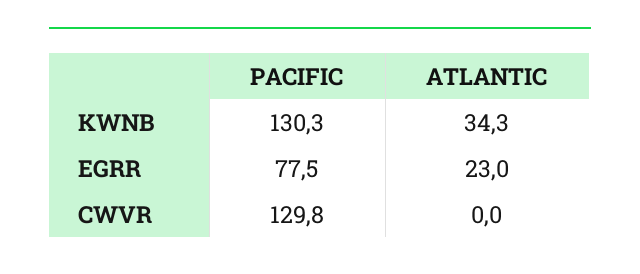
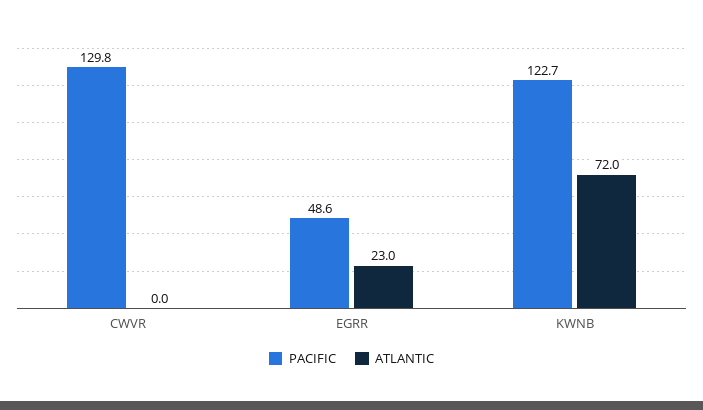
  {
    "PACIFIC": {
-     "KWNB": 130.3,
+     "KWNB": 122.7,
-     "EGRR": 77.5,
+     "EGRR": 48.6,
      "CWVR": 129.8
    },
    "ATLANTIC": {
-     "KWNB": 34.3,
+     "KWNB": 72,
      "EGRR": 23,
      "CWVR": 0
    }
  }

